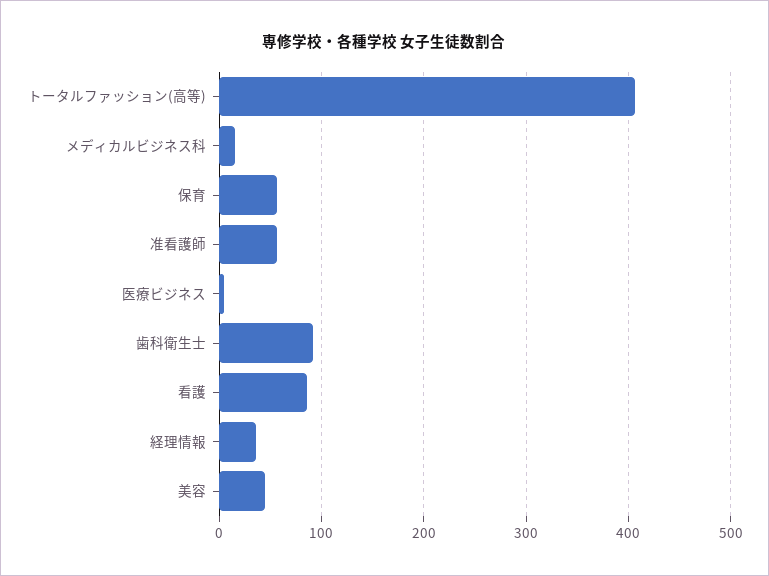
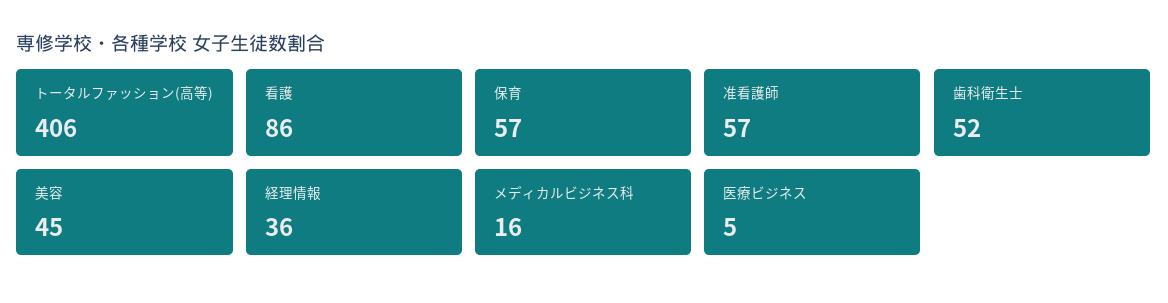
  {
    "トータルファッション(高等)": 406,
    "メディカルビジネス科": 16,
    "保育": 57,
    "准看護師": 57,
    "医療ビジネス": 5,
-   "歯科衛生士": 90,
+   "歯科衛生士": 52,
    "看護": 86,
    "経理情報": 36,
    "美容": 45
  }

